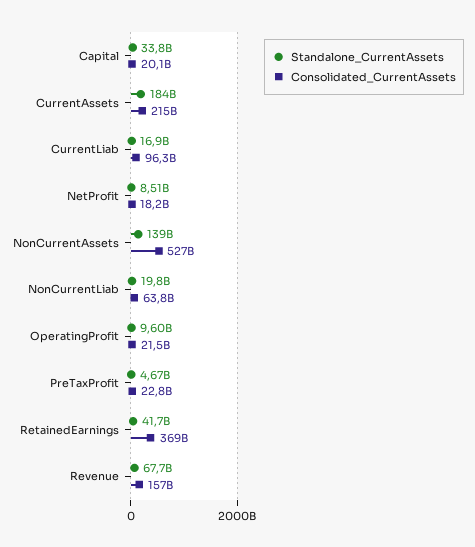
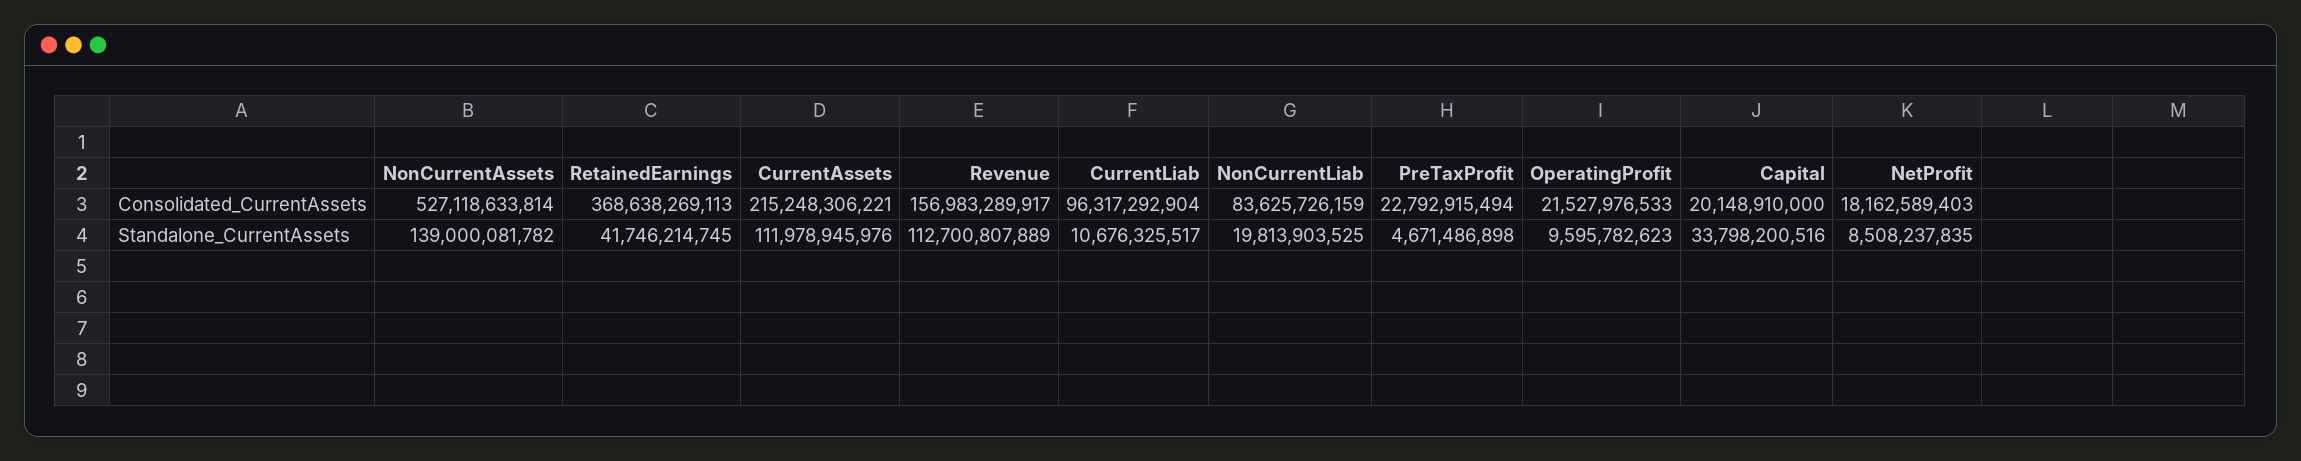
  {
    "Standalone_CurrentAssets": {
      "Capital": 33798200516,
-     "CurrentAssets": 184000000000,
+     "CurrentAssets": 111978945976,
-     "CurrentLiab": 16900000000,
+     "CurrentLiab": 10676325517,
      "NetProfit": 8508237835,
      "NonCurrentAssets": 139000081782,
      "NonCurrentLiab": 19813903525,
      "OperatingProfit": 9595782623,
      "PreTaxProfit": 4671486898,
      "RetainedEarnings": 41746214745,
-     "Revenue": 67700000000
+     "Revenue": 112700807889
    },
    "Consolidated_CurrentAssets": {
      "Capital": 20148910000,
      "CurrentAssets": 215248306221,
      "CurrentLiab": 96317292904,
      "NetProfit": 18162589403,
      "NonCurrentAssets": 527118633814,
-     "NonCurrentLiab": 63800000000,
+     "NonCurrentLiab": 83625726159,
      "OperatingProfit": 21527976533,
      "PreTaxProfit": 22792915494,
      "RetainedEarnings": 368638269113,
      "Revenue": 156983289917
    }
  }

